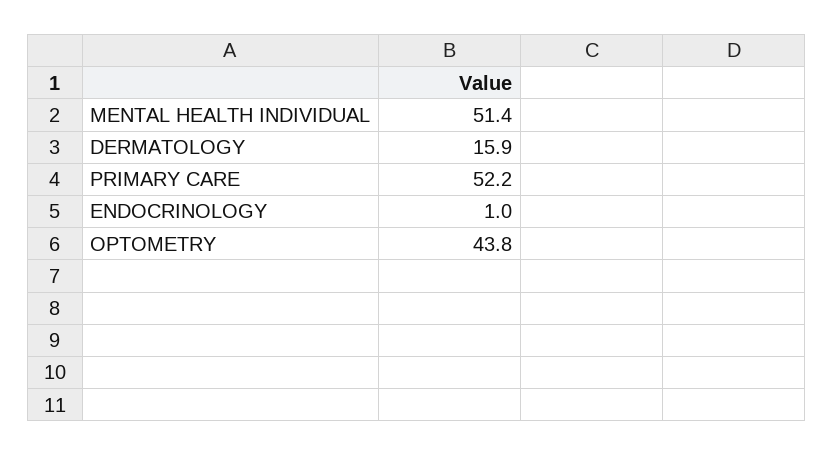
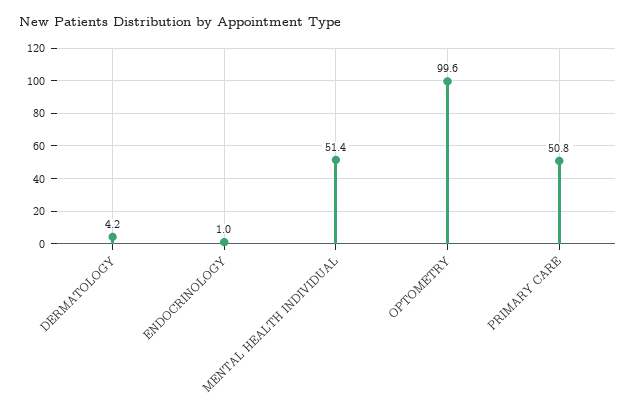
  {
    "MENTAL HEALTH INDIVIDUAL": 51.4,
-   "DERMATOLOGY": 15.9,
+   "DERMATOLOGY": 4.2,
-   "PRIMARY CARE": 52.2,
+   "PRIMARY CARE": 50.8,
    "ENDOCRINOLOGY": 1,
-   "OPTOMETRY": 43.8
+   "OPTOMETRY": 99.6
  }

